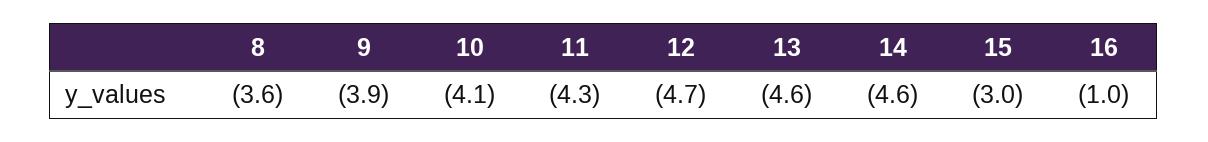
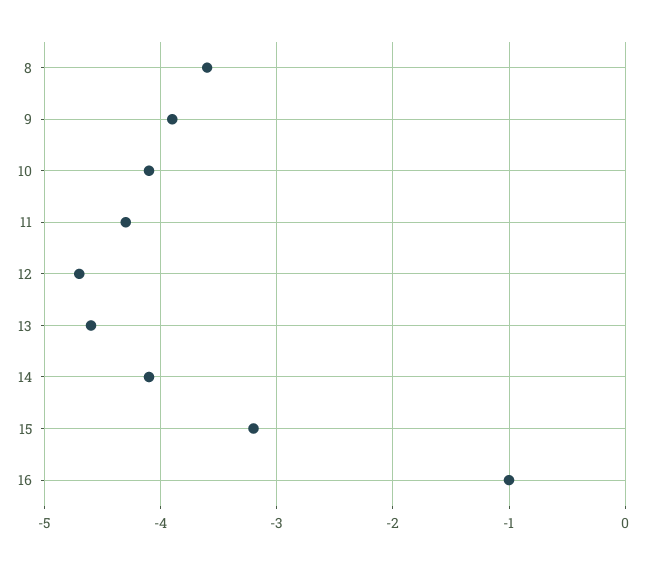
  {
    "8": -3.6,
    "9": -3.9,
    "10": -4.1,
    "11": -4.3,
    "12": -4.7,
    "13": -4.6,
-   "14": -4.6,
+   "14": -4.1,
-   "15": -3,
+   "15": -3.2,
    "16": -1
  }

